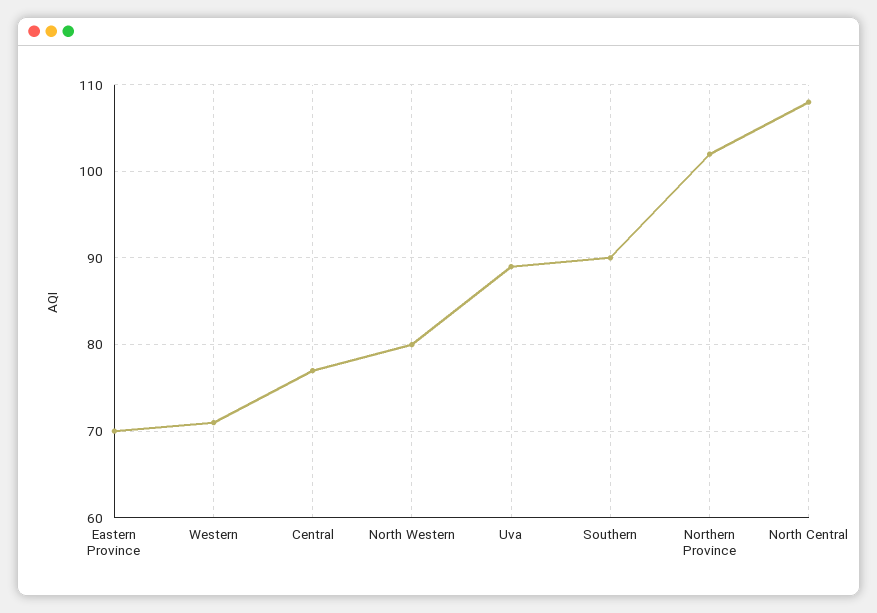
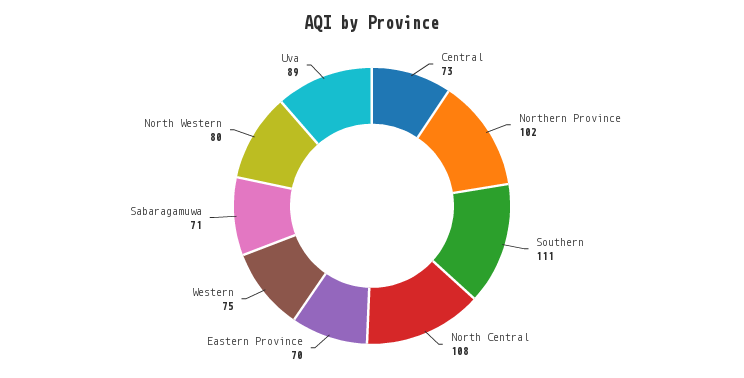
  {
    "Eastern Province": 70,
-   "Western": 71,
+   "Western": 75,
-   "Central": 77,
+   "Central": 73,
    "North Western": 80,
    "Uva": 89,
-   "Southern": 90,
+   "Southern": 111,
    "Northern Province": 102,
-   "North Central": 108
+   "North Central": 108,
+   "Sabaragamuwa": 71
  }

